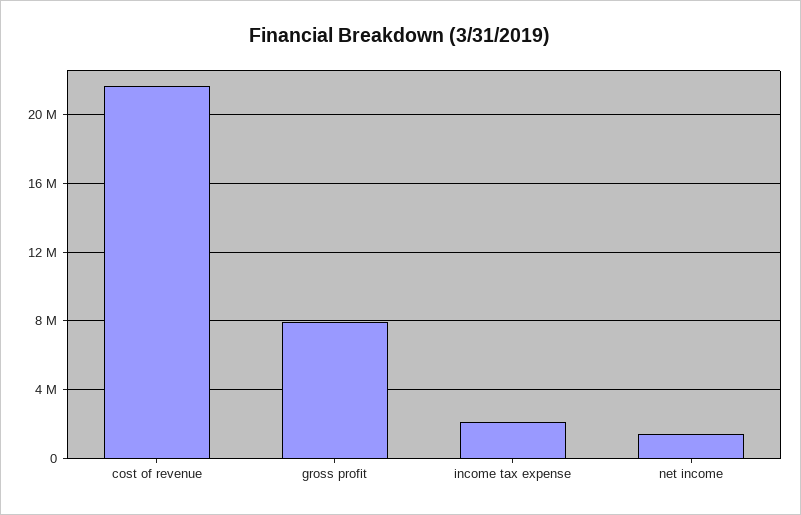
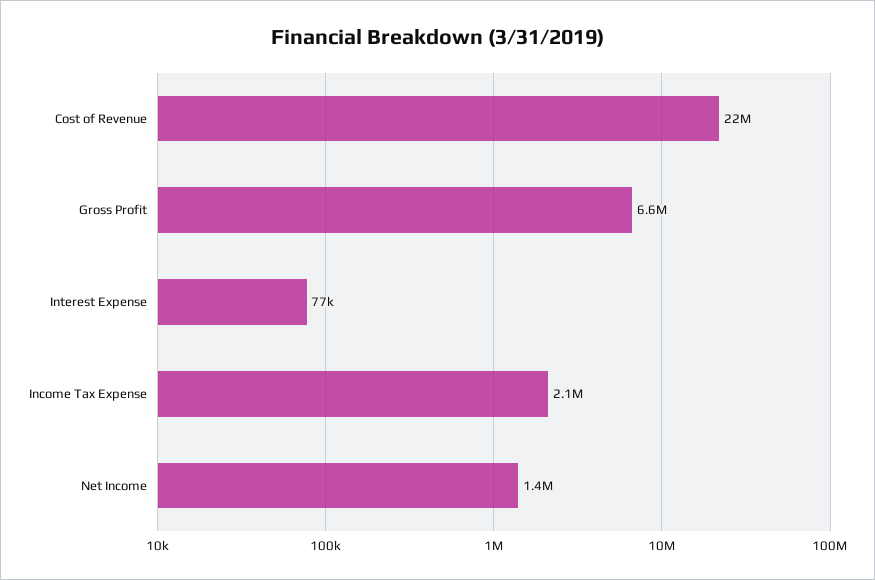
  {
    "cost of revenue": 22000000,
-   "gross profit": 8000000,
+   "gross profit": 6600000,
    "income tax expense": 2100000,
-   "net income": 1400000
+   "net income": 1400000,
+   "Interest Expense": 77000
  }

